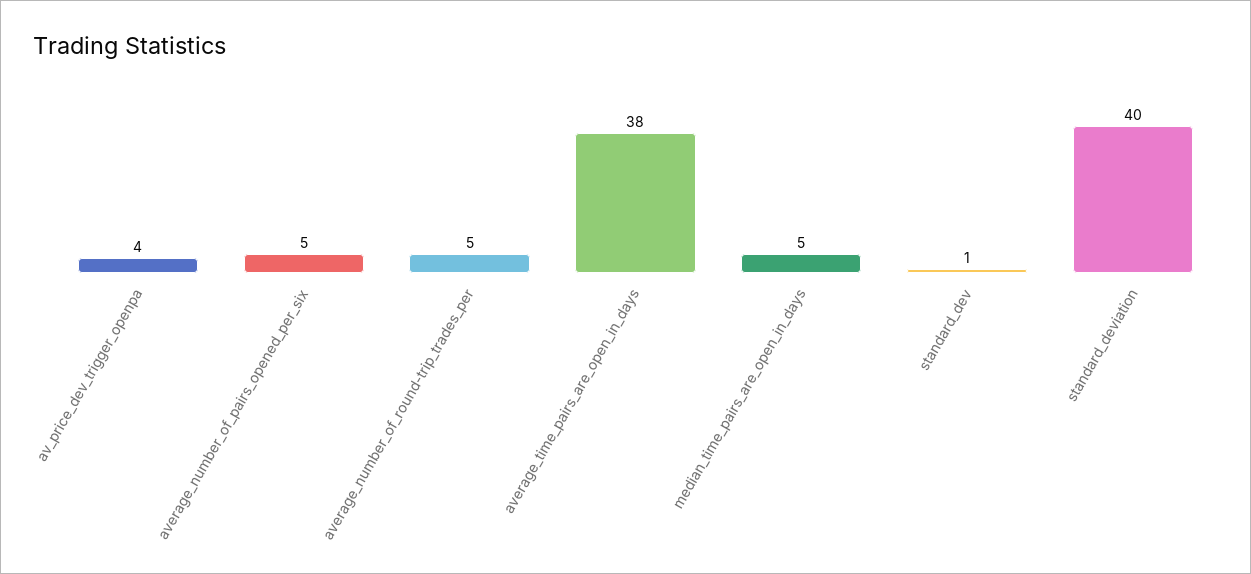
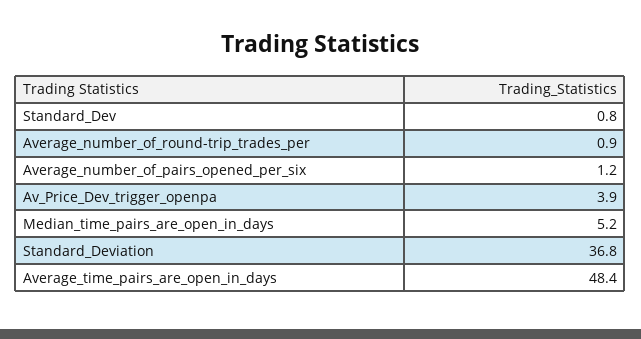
  {
    "av_price_dev_trigger_openpa": 3.9,
-   "average_number_of_pairs_opened_per_six": 5,
+   "average_number_of_pairs_opened_per_six": 1.2,
-   "average_number_of_round-trip_trades_per": 5,
+   "average_number_of_round-trip_trades_per": 0.9,
-   "average_time_pairs_are_open_in_days": 38,
+   "average_time_pairs_are_open_in_days": 48.4,
    "median_time_pairs_are_open_in_days": 5.2,
    "standard_dev": 0.8,
-   "standard_deviation": 40
+   "standard_deviation": 36.8
  }

